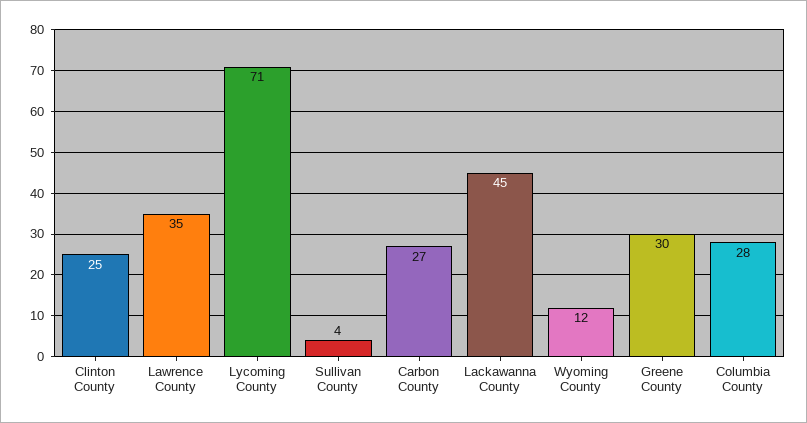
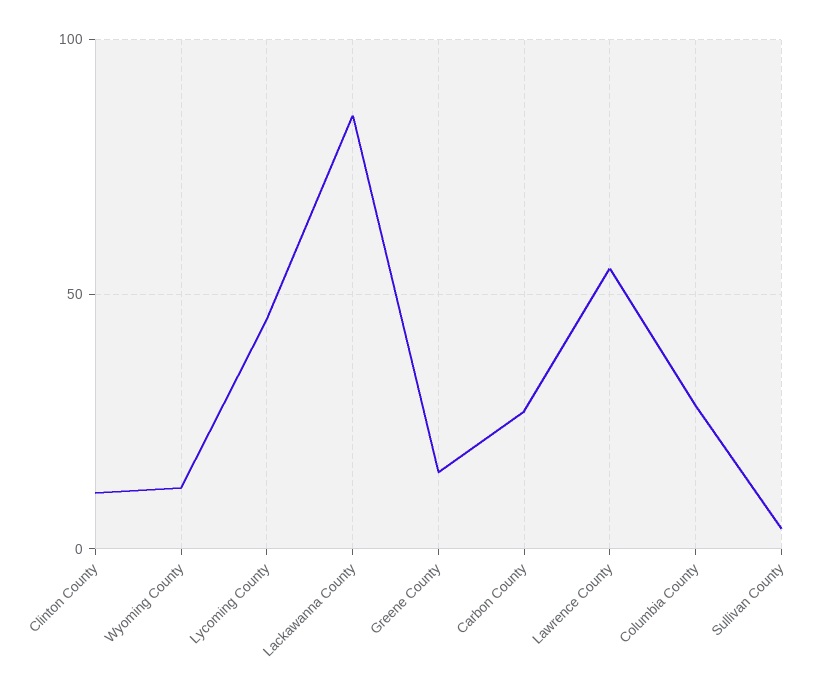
  {
-   "Clinton County": 25,
+   "Clinton County": 10,
-   "Lawrence County": 35,
+   "Lawrence County": 55,
-   "Lycoming County": 71,
+   "Lycoming County": 45,
    "Sullivan County": 4,
    "Carbon County": 27,
-   "Lackawanna County": 45,
+   "Lackawanna County": 85,
    "Wyoming County": 12,
-   "Greene County": 30,
+   "Greene County": 15,
    "Columbia County": 28
  }

